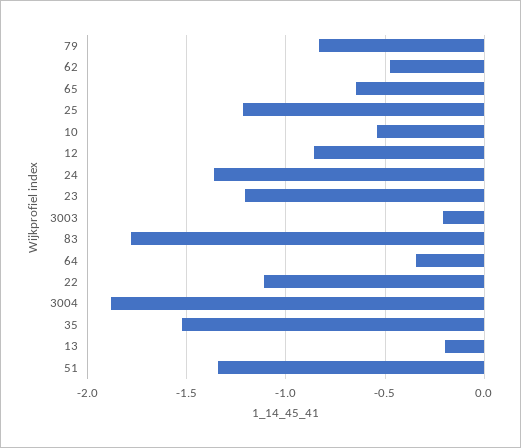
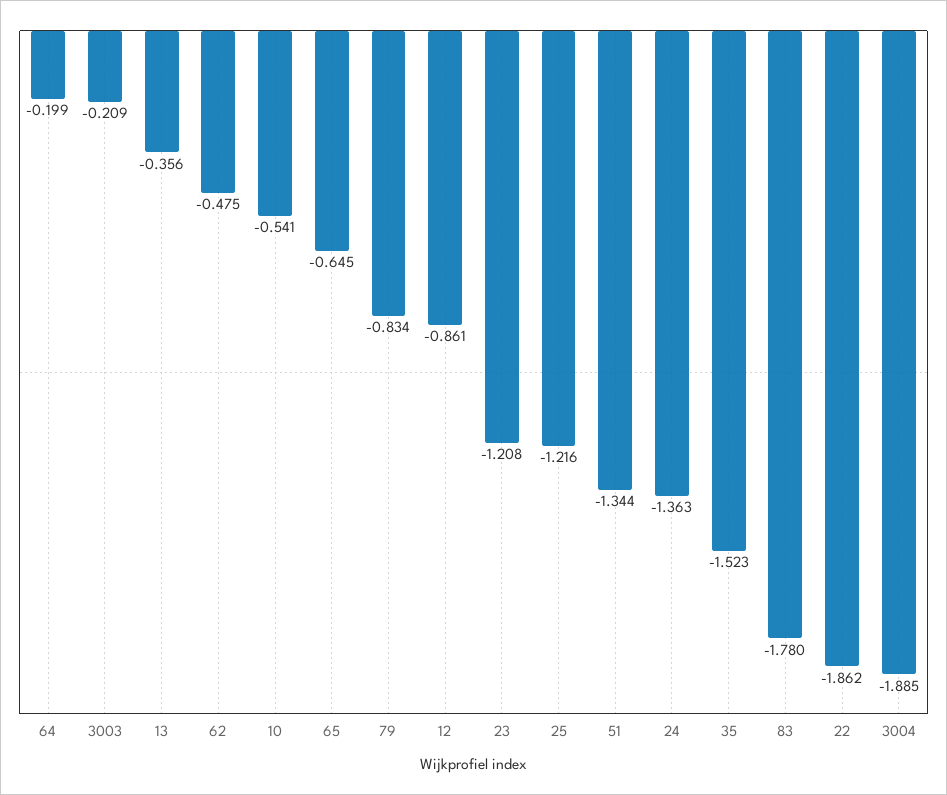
  {
    "79": -0.834,
    "62": -0.475,
    "65": -0.645,
    "25": -1.216,
    "10": -0.541,
    "12": -0.861,
    "24": -1.363,
    "23": -1.208,
    "3003": -0.209,
    "83": -1.78,
-   "64": -0.35,
+   "64": -0.199,
-   "22": -1.1,
+   "22": -1.862,
    "3004": -1.885,
    "35": -1.523,
-   "13": -0.2,
+   "13": -0.356,
    "51": -1.344
  }

